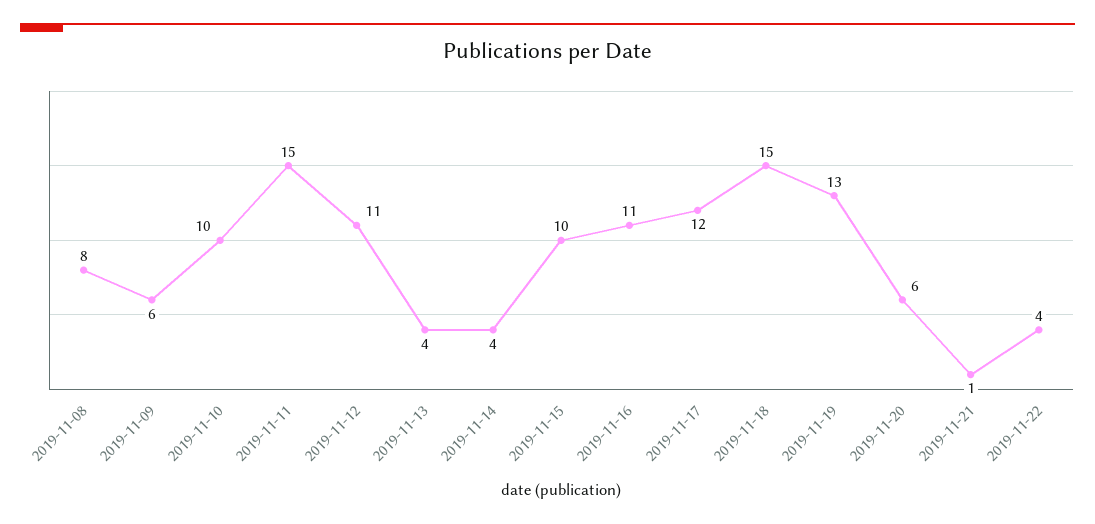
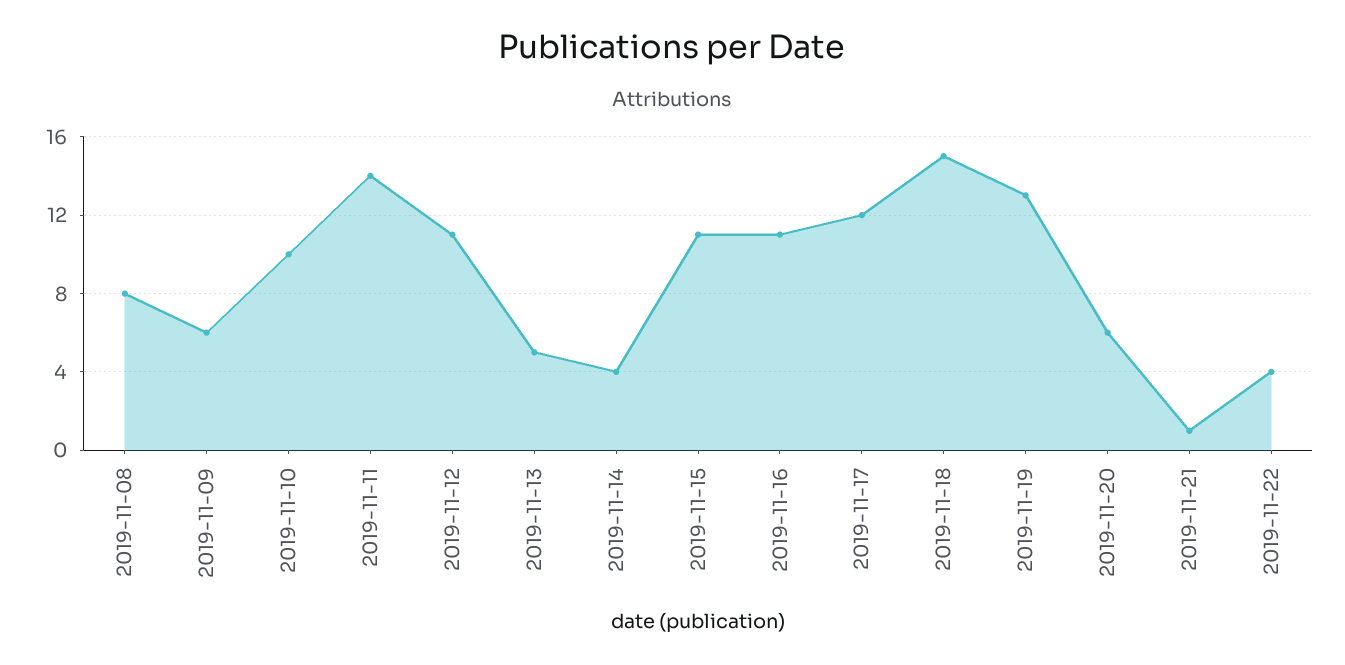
  {
    "2019-11-08": 8,
    "2019-11-09": 6,
    "2019-11-10": 10,
-   "2019-11-11": 15,
+   "2019-11-11": 14,
    "2019-11-12": 11,
-   "2019-11-13": 4,
+   "2019-11-13": 5,
    "2019-11-14": 4,
-   "2019-11-15": 10,
+   "2019-11-15": 11,
    "2019-11-16": 11,
    "2019-11-17": 12,
    "2019-11-18": 15,
    "2019-11-19": 13,
    "2019-11-20": 6,
    "2019-11-21": 1,
    "2019-11-22": 4
  }

